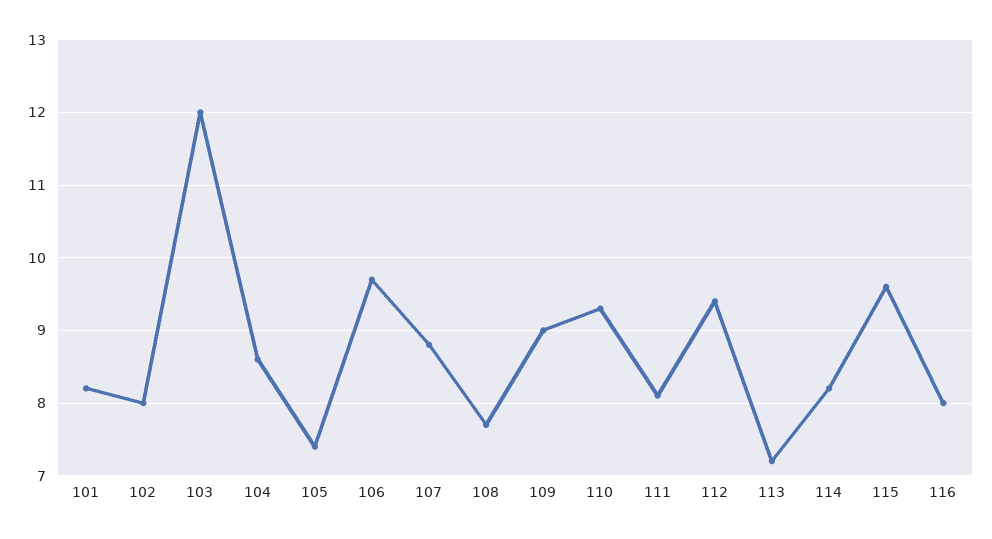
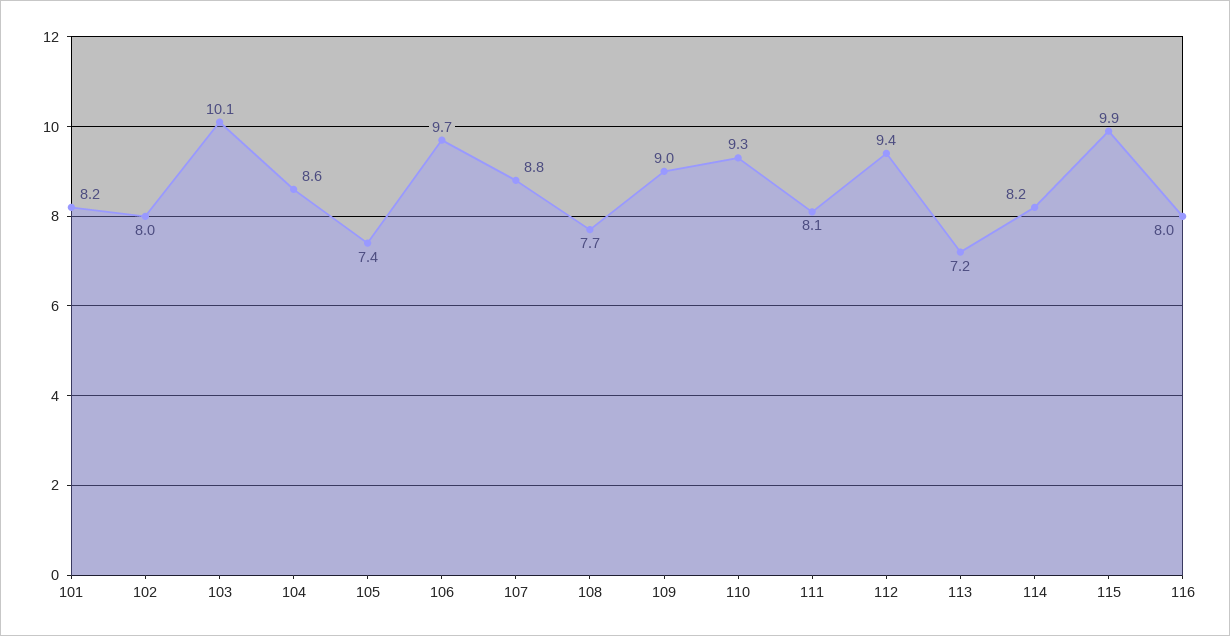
  {
    "101": 8.2,
    "102": 8,
-   "103": 12,
+   "103": 10.1,
    "104": 8.6,
    "105": 7.4,
    "106": 9.7,
    "107": 8.8,
    "108": 7.7,
    "109": 9,
    "110": 9.3,
    "111": 8.1,
    "112": 9.4,
    "113": 7.2,
    "114": 8.2,
-   "115": 9.6,
+   "115": 9.9,
    "116": 8
  }

